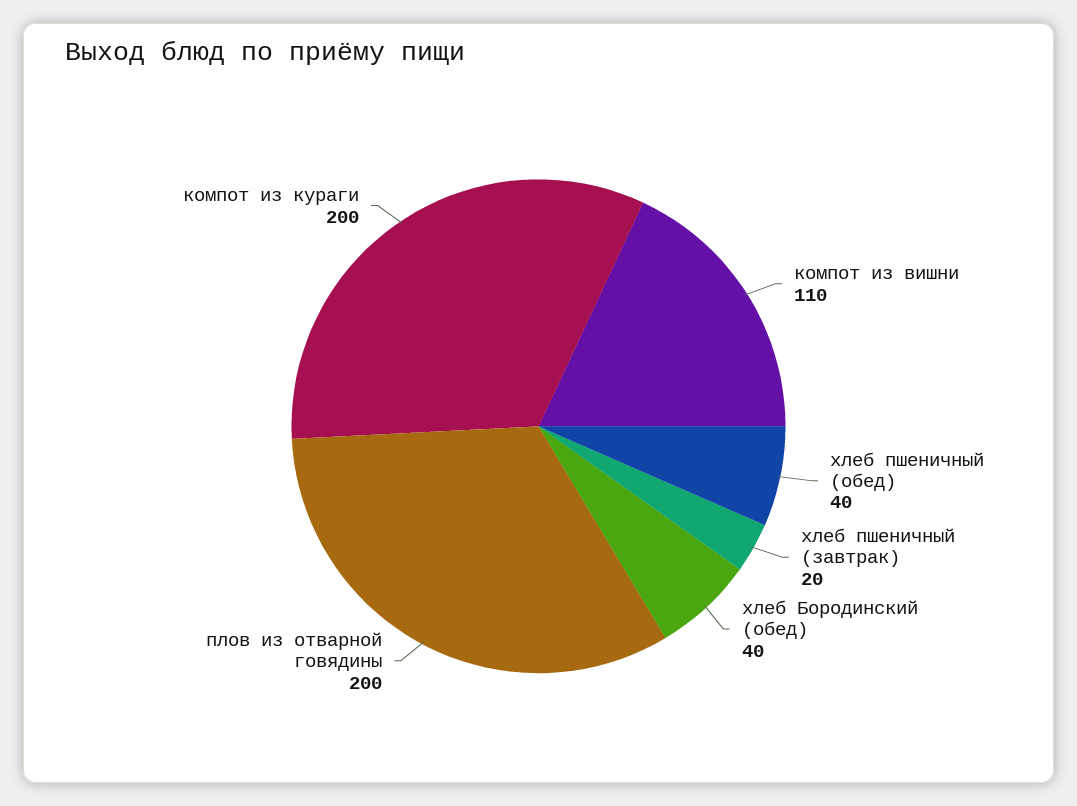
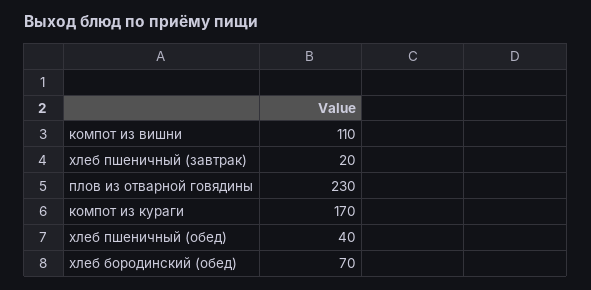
  {
    "компот из вишни": 110,
    "хлеб пшеничный (обед)": 40,
    "хлеб пшеничный (завтрак)": 20,
-   "хлеб Бородинский (обед)": 40,
+   "хлеб Бородинский (обед)": 70,
-   "плов из отварной говядины": 200,
+   "плов из отварной говядины": 230,
-   "компот из кураги": 200
+   "компот из кураги": 170
  }

